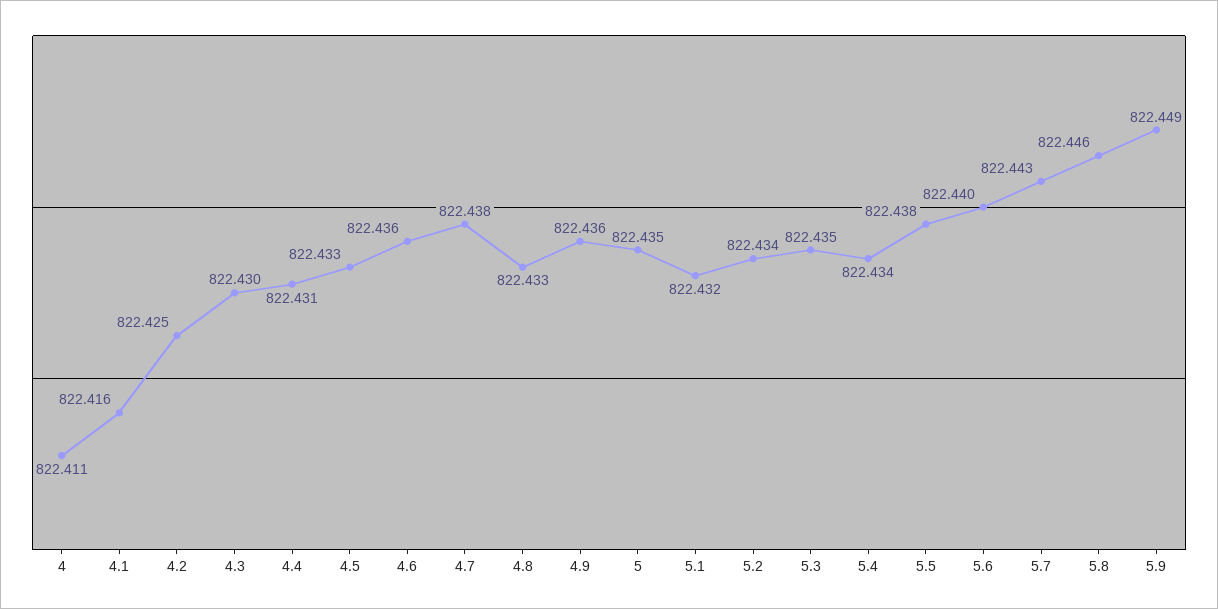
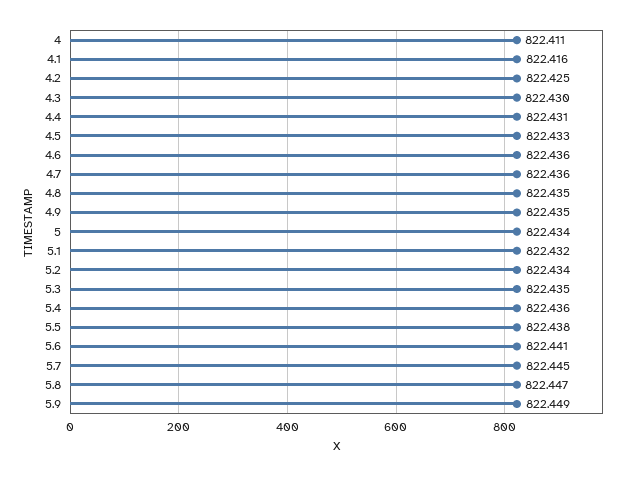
  {
    "4": 822.411,
    "4.1": 822.416,
    "4.2": 822.425,
    "4.3": 822.43,
    "4.4": 822.431,
    "4.5": 822.433,
    "4.6": 822.436,
-   "4.7": 822.438,
+   "4.7": 822.436,
-   "4.8": 822.433,
+   "4.8": 822.435,
-   "4.9": 822.436,
+   "4.9": 822.435,
-   "5": 822.435,
+   "5": 822.434,
    "5.1": 822.432,
    "5.2": 822.434,
    "5.3": 822.435,
-   "5.4": 822.434,
+   "5.4": 822.436,
    "5.5": 822.438,
-   "5.6": 822.44,
+   "5.6": 822.441,
-   "5.7": 822.443,
+   "5.7": 822.445,
-   "5.8": 822.446,
+   "5.8": 822.447,
    "5.9": 822.449
  }

